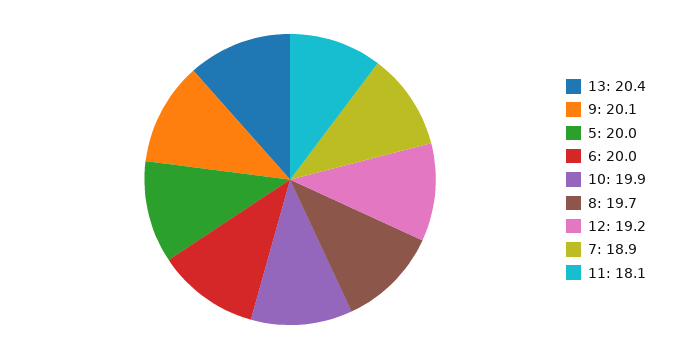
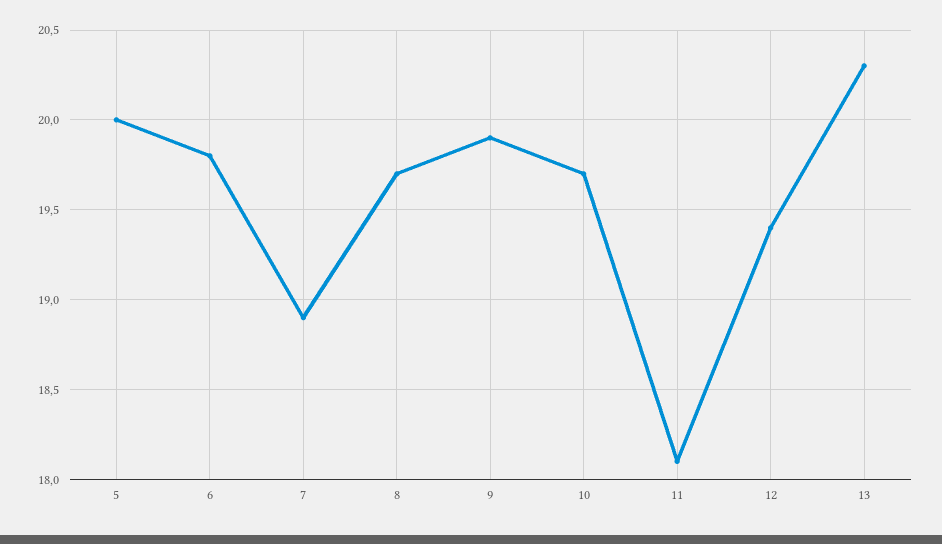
  {
-   "13": 20.4,
+   "13": 20.3,
-   "9": 20.1,
+   "9": 19.9,
    "5": 20,
-   "6": 20,
+   "6": 19.8,
-   "10": 19.9,
+   "10": 19.7,
    "8": 19.7,
-   "12": 19.2,
+   "12": 19.4,
    "7": 18.9,
    "11": 18.1
  }

